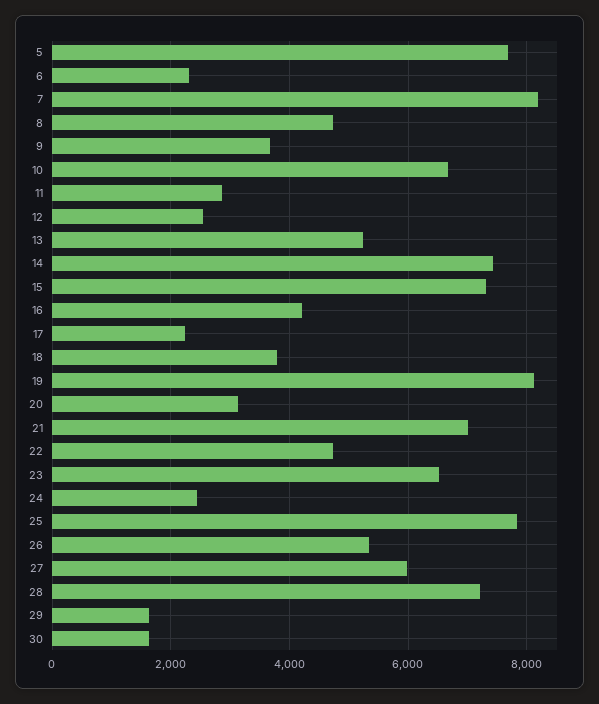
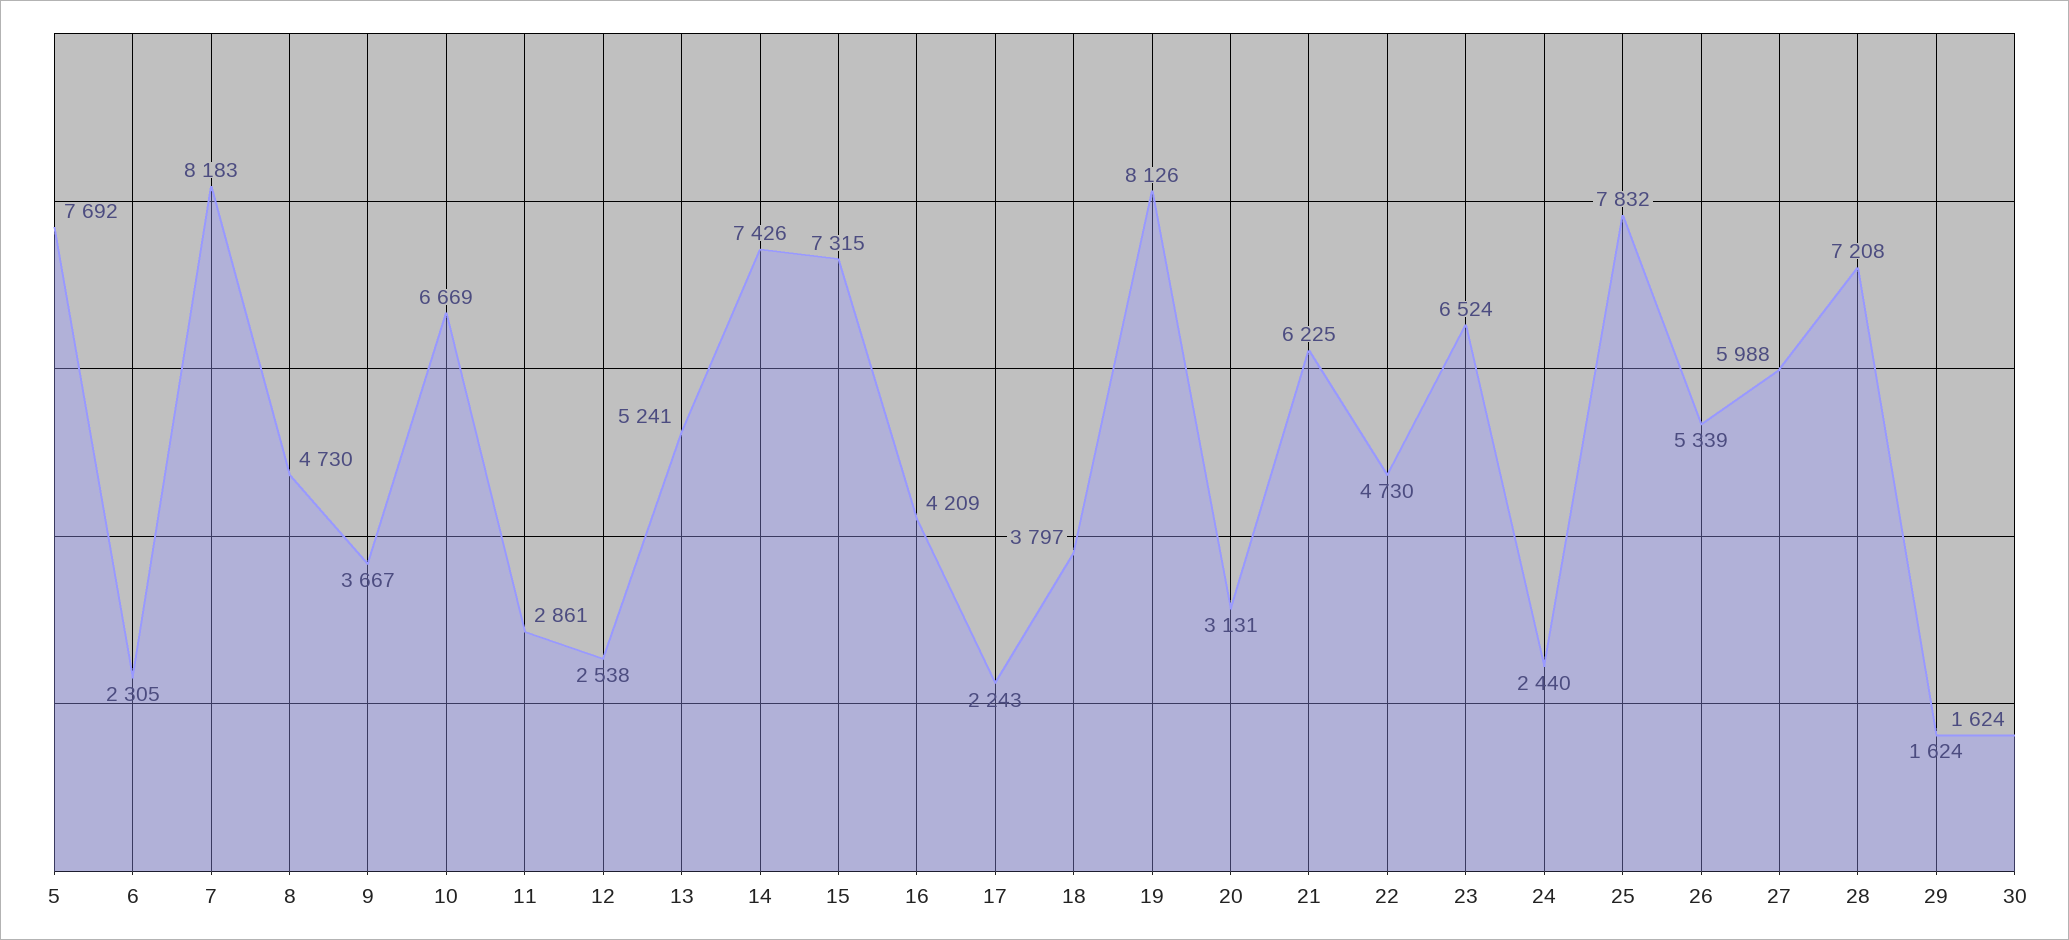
  {
    "5": 7692,
    "6": 2305,
    "7": 8183,
    "8": 4730,
    "9": 3667,
    "10": 6669,
    "11": 2861,
    "12": 2538,
    "13": 5241,
    "14": 7426,
    "15": 7315,
    "16": 4209,
    "17": 2243,
    "18": 3797,
    "19": 8126,
    "20": 3131,
-   "21": 7000,
+   "21": 6225,
    "22": 4730,
    "23": 6524,
    "24": 2440,
    "25": 7832,
    "26": 5339,
    "27": 5988,
    "28": 7208,
    "29": 1624,
    "30": 1624
  }

